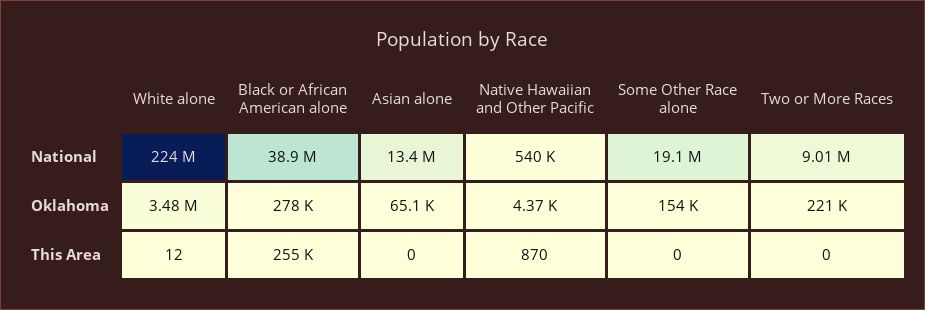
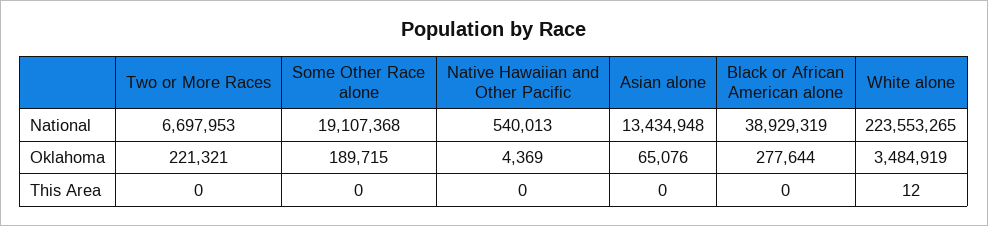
  {
    "White alone": {
      "National": 223553265,
      "Oklahoma": 3484919,
      "This Area": 12
    },
    "Black or African American alone": {
      "National": 38929319,
      "Oklahoma": 277644,
-     "This Area": 255000
+     "This Area": 0
    },
    "Asian alone": {
      "National": 13434948,
      "Oklahoma": 65076,
      "This Area": 0
    },
    "Native Hawaiian and Other Pacific": {
      "National": 540013,
      "Oklahoma": 4369,
-     "This Area": 870
+     "This Area": 0
    },
    "Some Other Race alone": {
      "National": 19107368,
-     "Oklahoma": 154000,
+     "Oklahoma": 189715,
      "This Area": 0
    },
    "Two or More Races": {
-     "National": 9010000,
+     "National": 6697953,
      "Oklahoma": 221321,
      "This Area": 0
    }
  }

